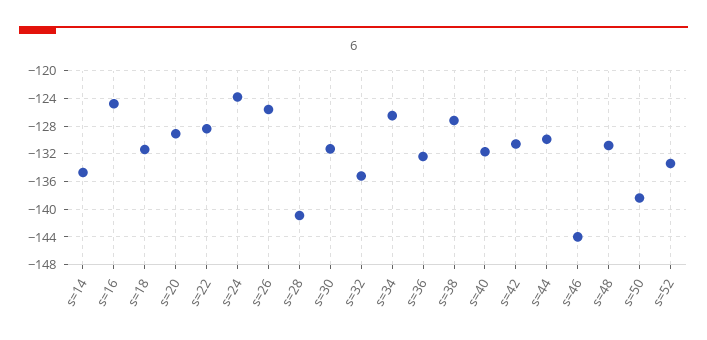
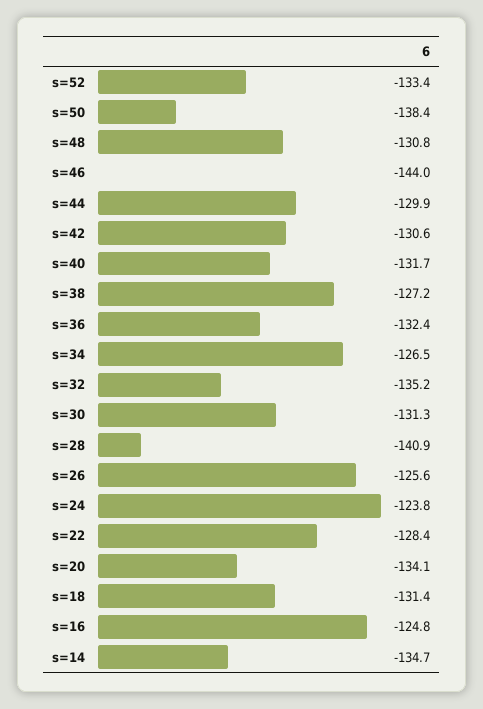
  {
    "s=14": -134.7,
    "s=16": -124.8,
    "s=18": -131.4,
-   "s=20": -129,
+   "s=20": -134.1,
    "s=22": -128.4,
    "s=24": -123.8,
    "s=26": -125.6,
    "s=28": -140.9,
    "s=30": -131.3,
    "s=32": -135.2,
    "s=34": -126.5,
    "s=36": -132.4,
    "s=38": -127.2,
    "s=40": -131.7,
    "s=42": -130.6,
    "s=44": -129.9,
    "s=46": -144,
    "s=48": -130.8,
    "s=50": -138.4,
    "s=52": -133.4
  }

